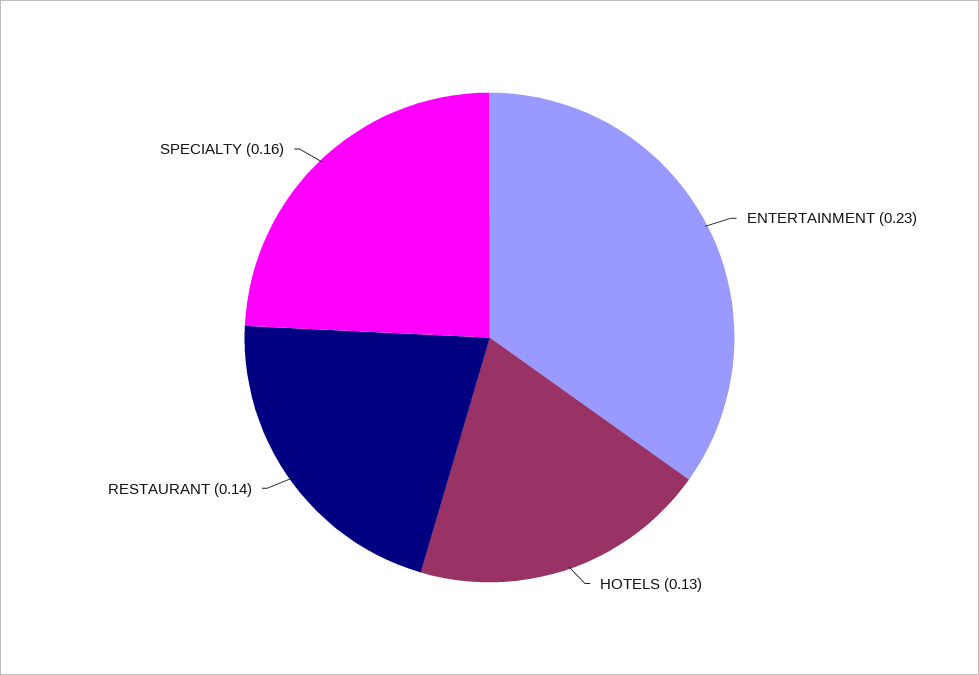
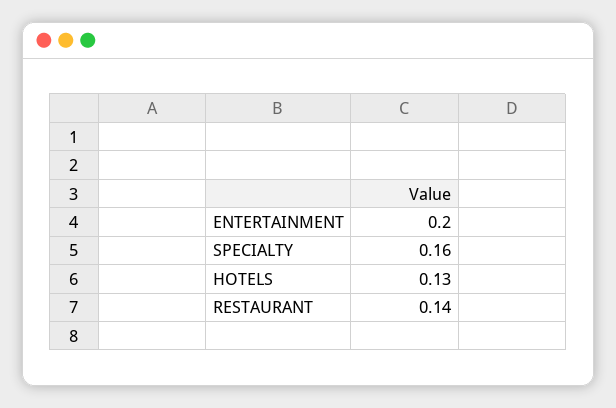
  {
-   "ENTERTAINMENT": 0.23,
+   "ENTERTAINMENT": 0.2,
    "HOTELS": 0.13,
    "RESTAURANT": 0.14,
    "SPECIALTY": 0.16
  }

